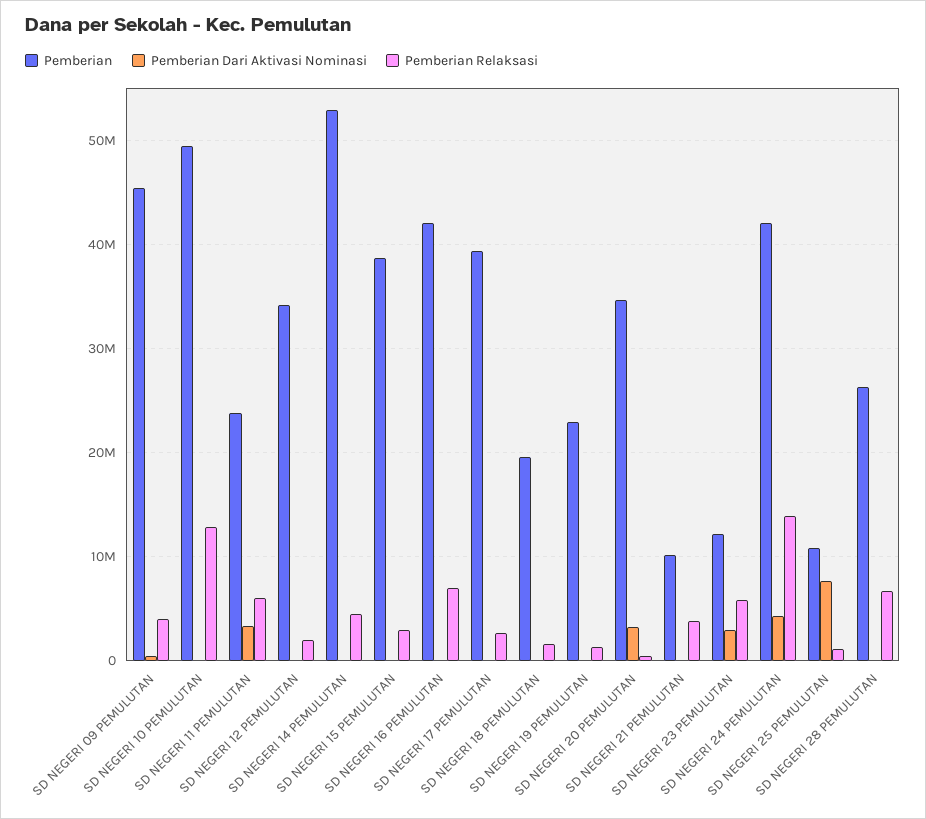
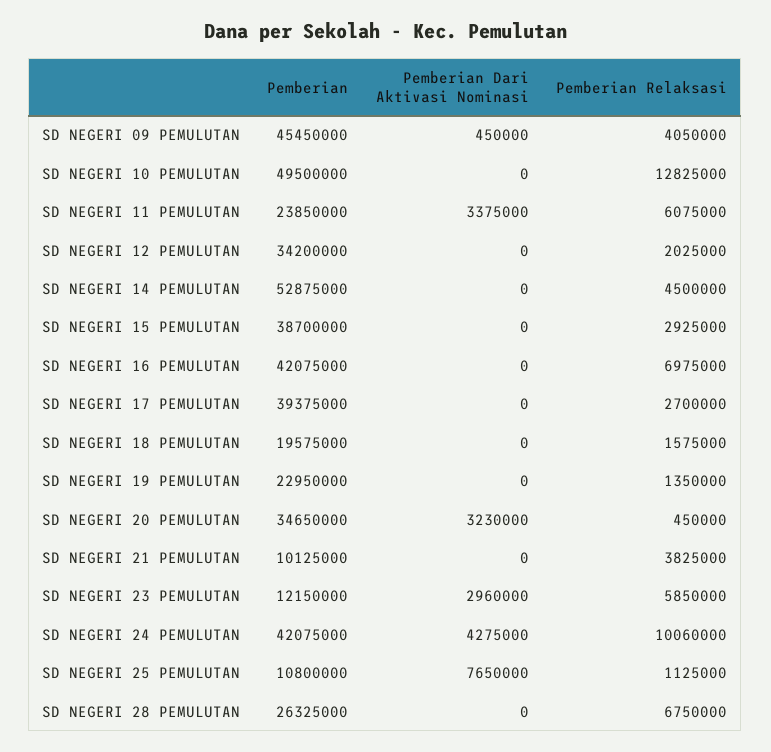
  {
    "Pemberian": {
      "SD NEGERI 09 PEMULUTAN": 45450000,
      "SD NEGERI 10 PEMULUTAN": 49500000,
      "SD NEGERI 11 PEMULUTAN": 23850000,
      "SD NEGERI 12 PEMULUTAN": 34200000,
      "SD NEGERI 14 PEMULUTAN": 52875000,
      "SD NEGERI 15 PEMULUTAN": 38700000,
      "SD NEGERI 16 PEMULUTAN": 42075000,
      "SD NEGERI 17 PEMULUTAN": 39375000,
      "SD NEGERI 18 PEMULUTAN": 19575000,
      "SD NEGERI 19 PEMULUTAN": 22950000,
      "SD NEGERI 20 PEMULUTAN": 34650000,
      "SD NEGERI 21 PEMULUTAN": 10125000,
      "SD NEGERI 23 PEMULUTAN": 12150000,
      "SD NEGERI 24 PEMULUTAN": 42075000,
      "SD NEGERI 25 PEMULUTAN": 10800000,
      "SD NEGERI 28 PEMULUTAN": 26325000
    },
    "Pemberian Dari Aktivasi Nominasi": {
      "SD NEGERI 09 PEMULUTAN": 450000,
      "SD NEGERI 10 PEMULUTAN": 0,
      "SD NEGERI 11 PEMULUTAN": 3375000,
      "SD NEGERI 12 PEMULUTAN": 0,
      "SD NEGERI 14 PEMULUTAN": 0,
      "SD NEGERI 15 PEMULUTAN": 0,
      "SD NEGERI 16 PEMULUTAN": 0,
      "SD NEGERI 17 PEMULUTAN": 0,
      "SD NEGERI 18 PEMULUTAN": 0,
      "SD NEGERI 19 PEMULUTAN": 0,
      "SD NEGERI 20 PEMULUTAN": 3230000,
      "SD NEGERI 21 PEMULUTAN": 0,
      "SD NEGERI 23 PEMULUTAN": 2960000,
      "SD NEGERI 24 PEMULUTAN": 4275000,
      "SD NEGERI 25 PEMULUTAN": 7650000,
      "SD NEGERI 28 PEMULUTAN": 0
    },
    "Pemberian Relaksasi": {
      "SD NEGERI 09 PEMULUTAN": 4050000,
      "SD NEGERI 10 PEMULUTAN": 12825000,
      "SD NEGERI 11 PEMULUTAN": 6075000,
      "SD NEGERI 12 PEMULUTAN": 2025000,
      "SD NEGERI 14 PEMULUTAN": 4500000,
      "SD NEGERI 15 PEMULUTAN": 2925000,
      "SD NEGERI 16 PEMULUTAN": 6975000,
      "SD NEGERI 17 PEMULUTAN": 2700000,
      "SD NEGERI 18 PEMULUTAN": 1575000,
      "SD NEGERI 19 PEMULUTAN": 1350000,
      "SD NEGERI 20 PEMULUTAN": 450000,
      "SD NEGERI 21 PEMULUTAN": 3825000,
      "SD NEGERI 23 PEMULUTAN": 5850000,
-     "SD NEGERI 24 PEMULUTAN": 14000000,
+     "SD NEGERI 24 PEMULUTAN": 10060000,
      "SD NEGERI 25 PEMULUTAN": 1125000,
      "SD NEGERI 28 PEMULUTAN": 6750000
    }
  }

